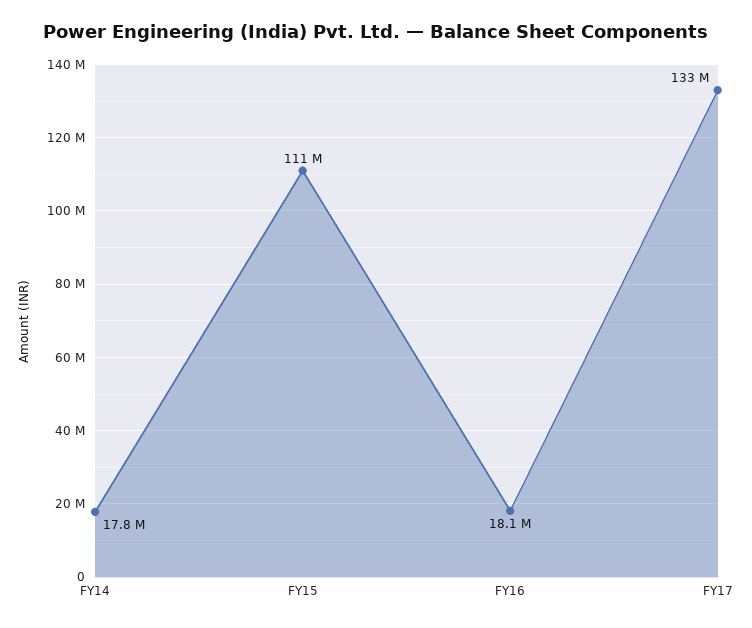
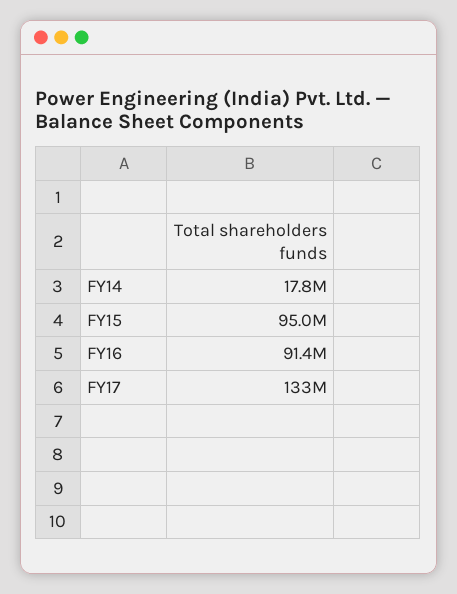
  {
    "FY14": 17800000,
-   "FY15": 111000000,
+   "FY15": 95000000,
-   "FY16": 18100000,
+   "FY16": 91400000,
    "FY17": 133000000
  }

